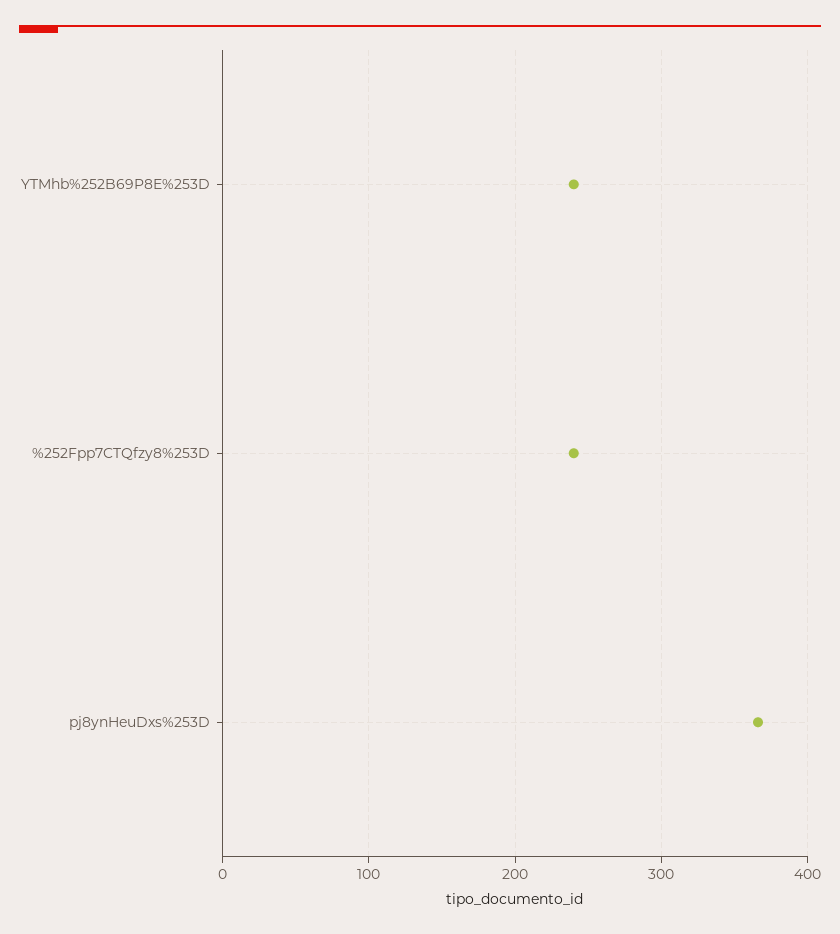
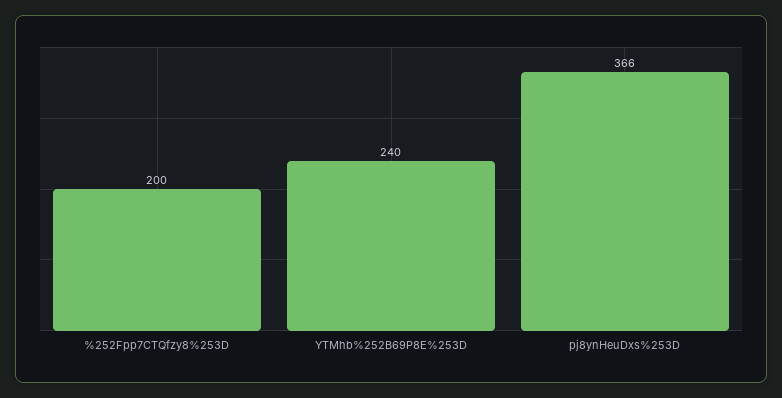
  {
    "YTMhb%252B69P8E%253D": 240,
-   "%252Fpp7CTQfzy8%253D": 240,
+   "%252Fpp7CTQfzy8%253D": 200,
    "pj8ynHeuDxs%253D": 366
  }

